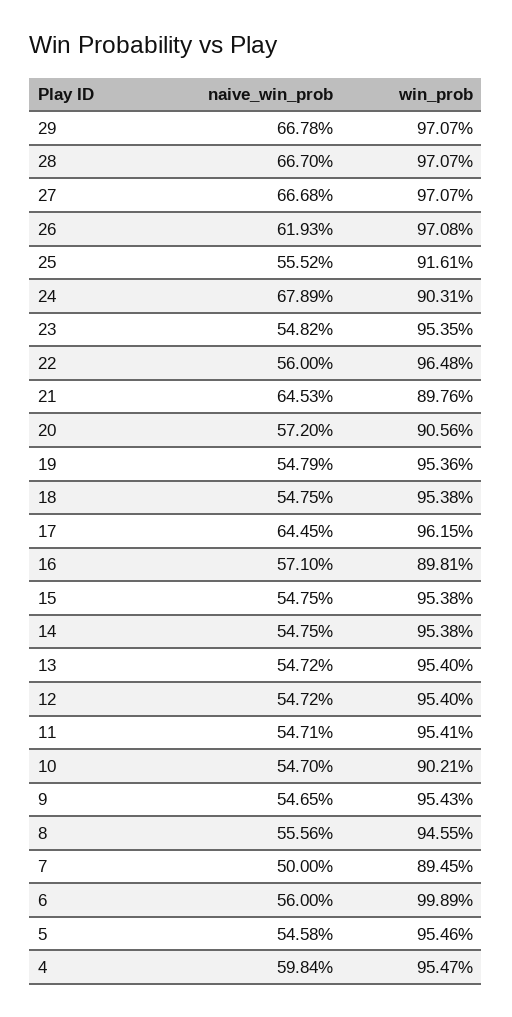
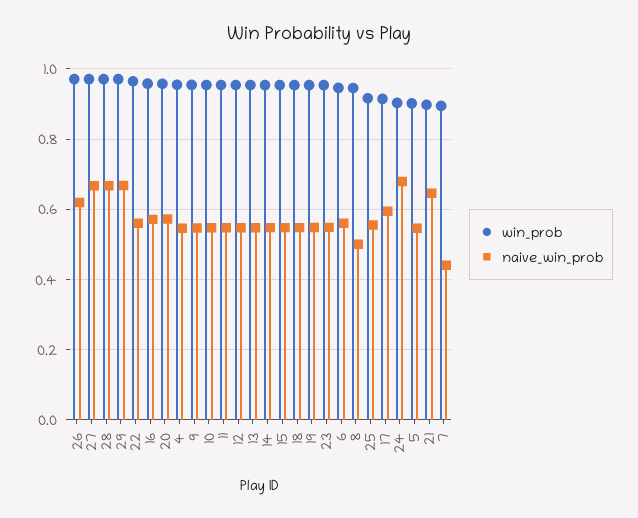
  {
    "naive_win_prob": {
      "29": 0.6678,
      "28": 0.667,
      "27": 0.6668,
      "26": 0.6193,
      "25": 0.5552,
      "24": 0.6789,
      "23": 0.5482,
      "22": 0.56,
      "21": 0.6453,
      "20": 0.572,
      "19": 0.5479,
      "18": 0.5475,
-     "17": 0.6445,
+     "17": 0.6,
      "16": 0.571,
      "15": 0.5475,
      "14": 0.5475,
      "13": 0.5472,
      "12": 0.5472,
      "11": 0.5471,
      "10": 0.547,
      "9": 0.5465,
-     "8": 0.5556,
+     "8": 0.5,
-     "7": 0.5,
+     "7": 0.44,
      "6": 0.56,
      "5": 0.5458,
-     "4": 0.5984
+     "4": 0.54
    },
    "win_prob": {
      "29": 0.9707,
      "28": 0.9707,
      "27": 0.9707,
      "26": 0.9708,
      "25": 0.9161,
      "24": 0.9031,
      "23": 0.9535,
      "22": 0.9648,
      "21": 0.8976,
-     "20": 0.9056,
+     "20": 0.96,
      "19": 0.9536,
      "18": 0.9538,
-     "17": 0.9615,
+     "17": 0.92,
-     "16": 0.8981,
+     "16": 0.96,
      "15": 0.9538,
      "14": 0.9538,
      "13": 0.954,
      "12": 0.954,
      "11": 0.9541,
-     "10": 0.9021,
+     "10": 0.96,
      "9": 0.9543,
      "8": 0.9455,
      "7": 0.8945,
-     "6": 0.9989,
+     "6": 0.94,
-     "5": 0.9546,
+     "5": 0.9,
      "4": 0.9547
    }
  }

